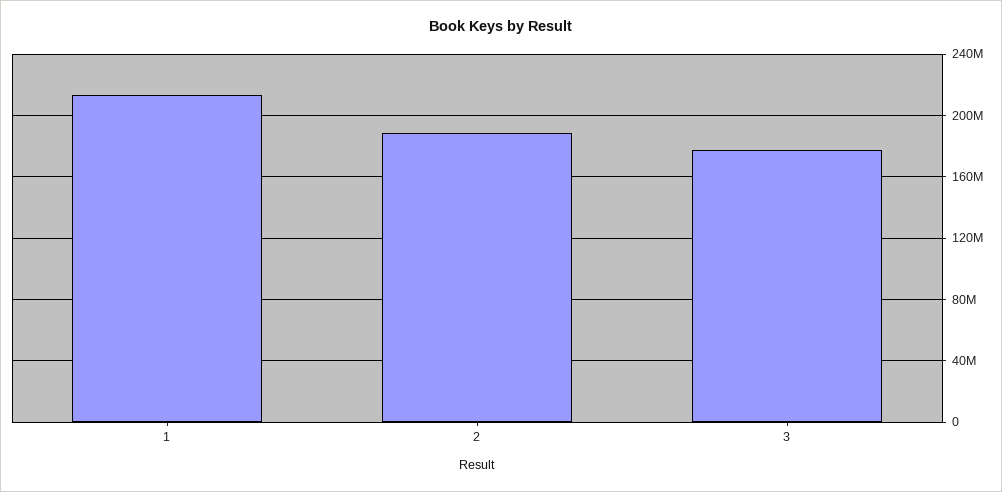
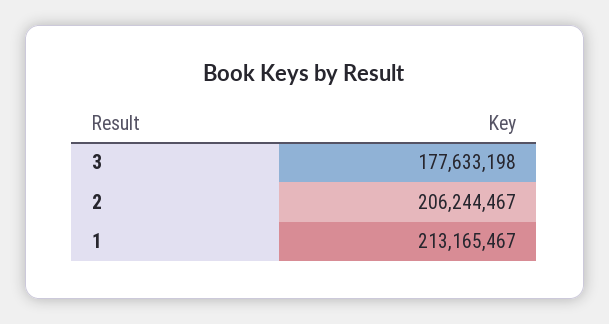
  {
    "1": 213165467,
-   "2": 190000000,
+   "2": 206244467,
    "3": 177633198
  }

